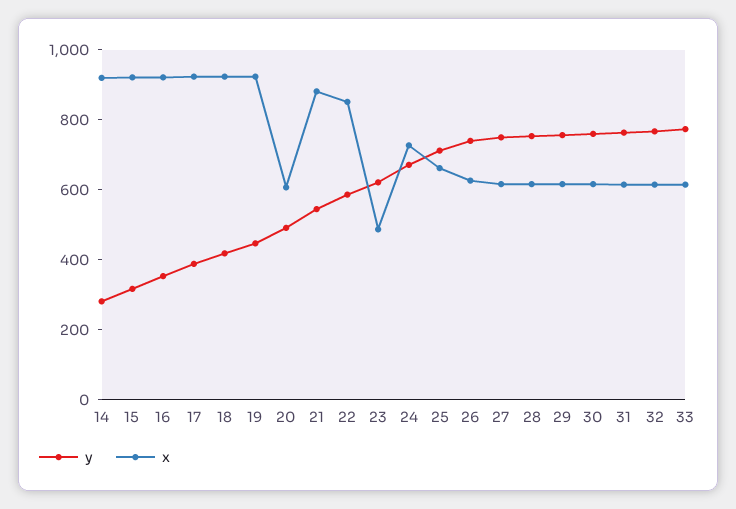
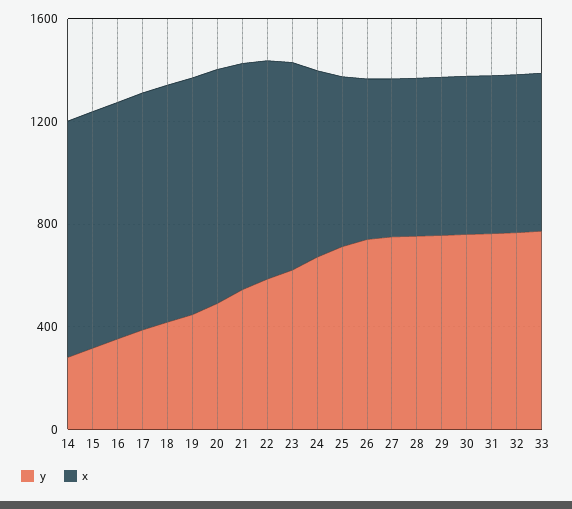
  {
    "y": {
      "14": 300,
      "15": 300,
      "16": 350,
      "17": 400,
      "18": 400,
      "19": 450,
      "20": 500,
      "21": 550,
      "22": 600,
      "23": 600,
      "24": 650,
      "25": 700,
      "26": 750,
      "27": 750,
      "28": 750,
      "29": 750,
      "30": 750,
      "31": 750,
      "32": 750,
      "33": 750
    },
    "x": {
      "14": 900,
      "15": 900,
      "16": 900,
      "17": 900,
      "18": 900,
      "19": 900,
-     "20": 600,
+     "20": 900,
      "21": 900,
      "22": 850,
-     "23": 500,
+     "23": 800,
      "24": 750,
      "25": 650,
      "26": 650,
      "27": 600,
      "28": 600,
      "29": 600,
      "30": 600,
      "31": 600,
      "32": 600,
      "33": 600
    }
  }

